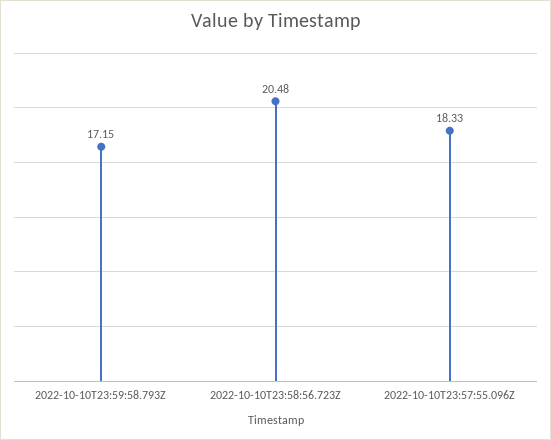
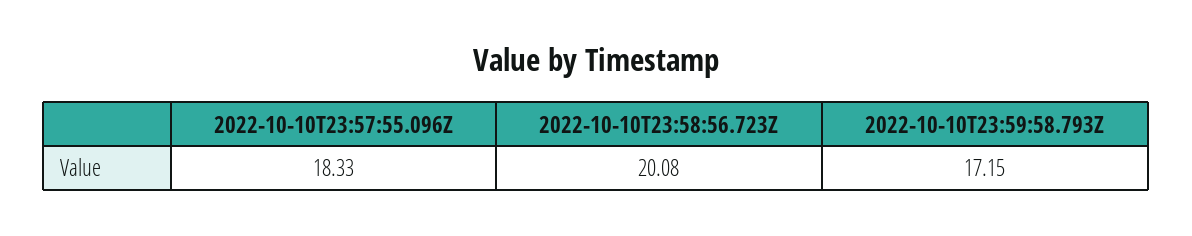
  {
    "2022-10-10T23:59:58.793Z": 17.15,
-   "2022-10-10T23:58:56.723Z": 20.48,
+   "2022-10-10T23:58:56.723Z": 20.08,
    "2022-10-10T23:57:55.096Z": 18.33
  }

